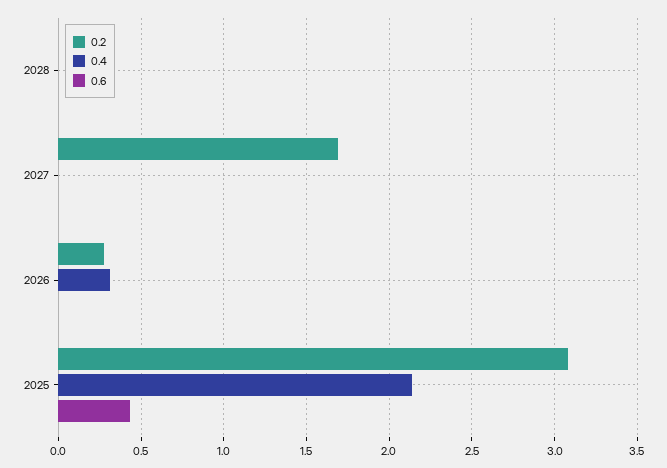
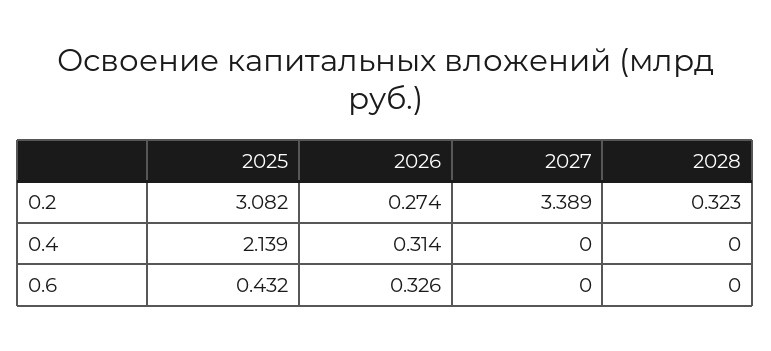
  {
    "0.2": {
-     "2028": 0,
+     "2028": 0.323,
-     "2027": 1.7,
+     "2027": 3.389,
      "2026": 0.274,
      "2025": 3.082
    },
    "0.4": {
      "2028": 0,
      "2027": 0,
      "2026": 0.314,
      "2025": 2.139
    },
    "0.6": {
      "2028": 0,
      "2027": 0,
-     "2026": 0,
+     "2026": 0.326,
      "2025": 0.432
    }
  }

